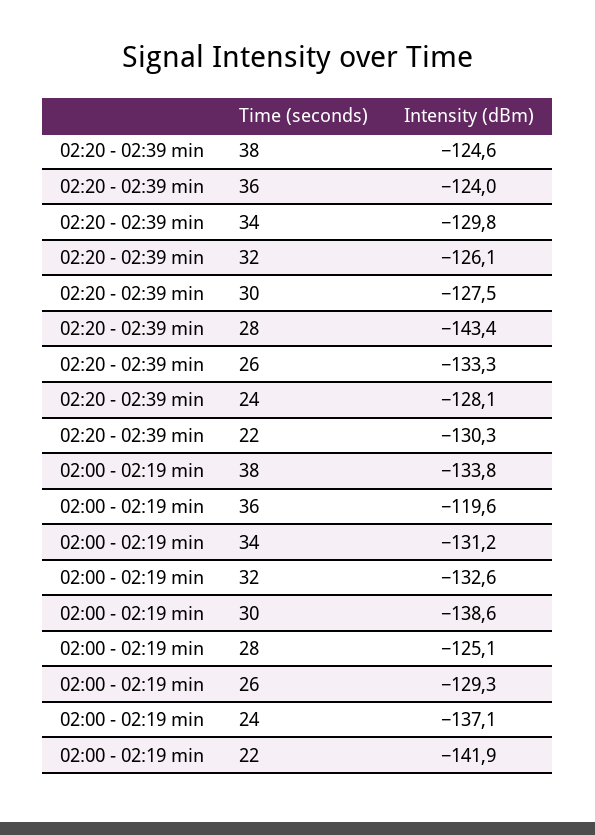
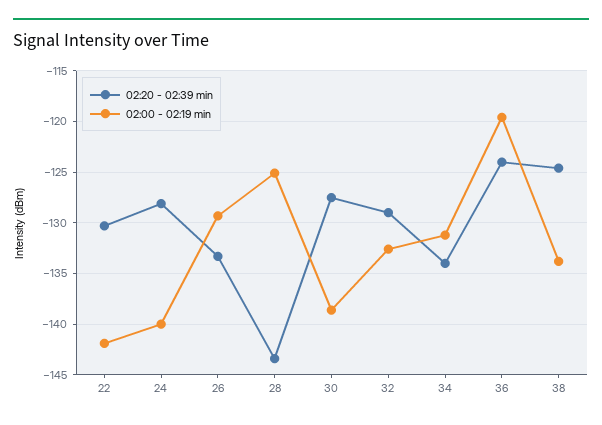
  {
    "02:20 - 02:39 min": {
      "38": -124.6,
      "36": -124,
-     "34": -129.8,
+     "34": -134,
-     "32": -126.1,
+     "32": -129,
      "30": -127.5,
      "28": -143.4,
      "26": -133.3,
      "24": -128.1,
      "22": -130.3
    },
    "02:00 - 02:19 min": {
      "38": -133.8,
      "36": -119.6,
      "34": -131.2,
      "32": -132.6,
      "30": -138.6,
      "28": -125.1,
      "26": -129.3,
-     "24": -137.1,
+     "24": -140,
      "22": -141.9
    }
  }

